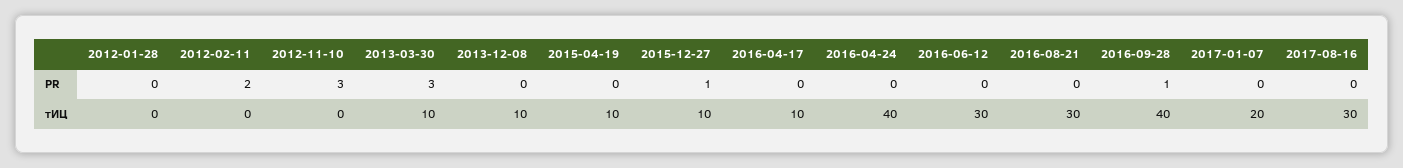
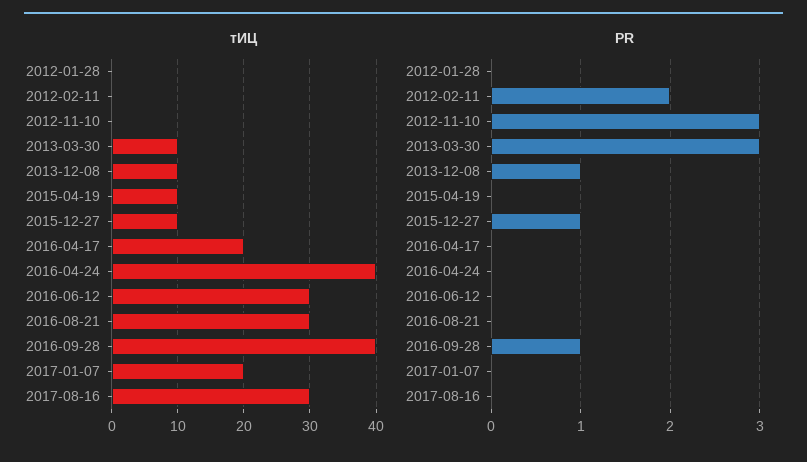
  {
    "PR": {
      "2012-01-28": 0,
      "2012-02-11": 2,
      "2012-11-10": 3,
      "2013-03-30": 3,
-     "2013-12-08": 0,
+     "2013-12-08": 1,
      "2015-04-19": 0,
      "2015-12-27": 1,
      "2016-04-17": 0,
      "2016-04-24": 0,
      "2016-06-12": 0,
      "2016-08-21": 0,
      "2016-09-28": 1,
      "2017-01-07": 0,
      "2017-08-16": 0
    },
    "тИЦ": {
      "2012-01-28": 0,
      "2012-02-11": 0,
      "2012-11-10": 0,
      "2013-03-30": 10,
      "2013-12-08": 10,
      "2015-04-19": 10,
      "2015-12-27": 10,
-     "2016-04-17": 10,
+     "2016-04-17": 20,
      "2016-04-24": 40,
      "2016-06-12": 30,
      "2016-08-21": 30,
      "2016-09-28": 40,
      "2017-01-07": 20,
      "2017-08-16": 30
    }
  }

